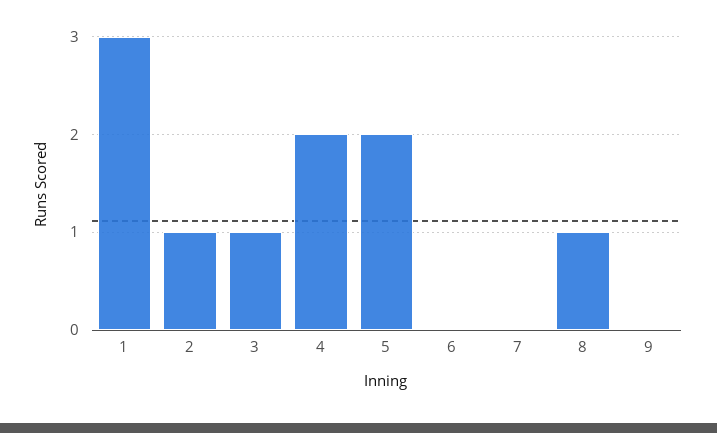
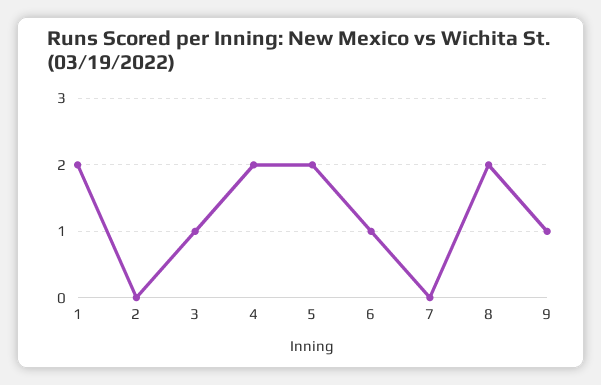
  {
-   "1": 3,
+   "1": 2,
-   "2": 1,
+   "2": 0,
    "3": 1,
    "4": 2,
    "5": 2,
-   "6": 0,
+   "6": 1,
    "7": 0,
-   "8": 1,
+   "8": 2,
-   "9": 0
+   "9": 1
  }

